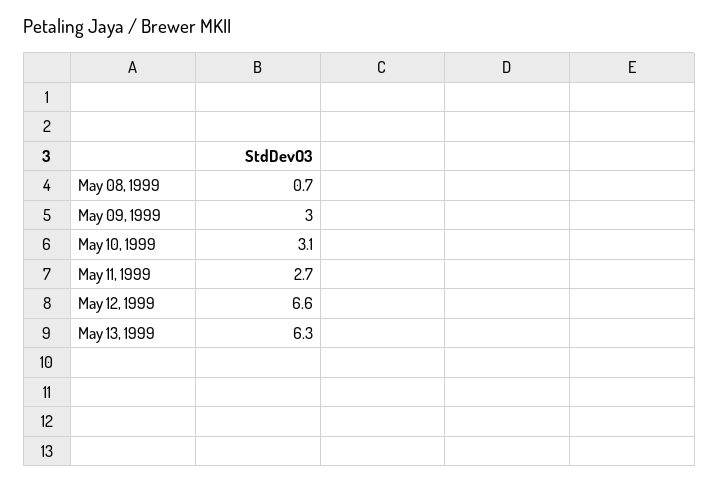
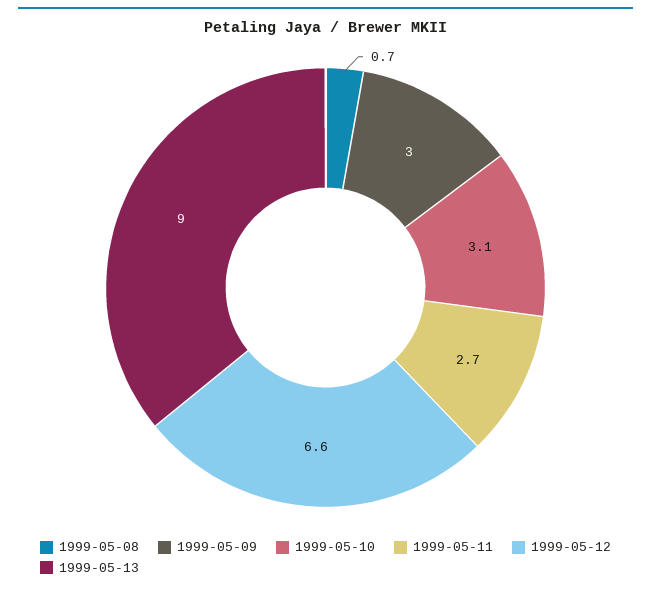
  {
    "May 08, 1999": 0.7,
    "May 09, 1999": 3,
    "May 10, 1999": 3.1,
    "May 11, 1999": 2.7,
    "May 12, 1999": 6.6,
-   "May 13, 1999": 6.3
+   "May 13, 1999": 9
  }

